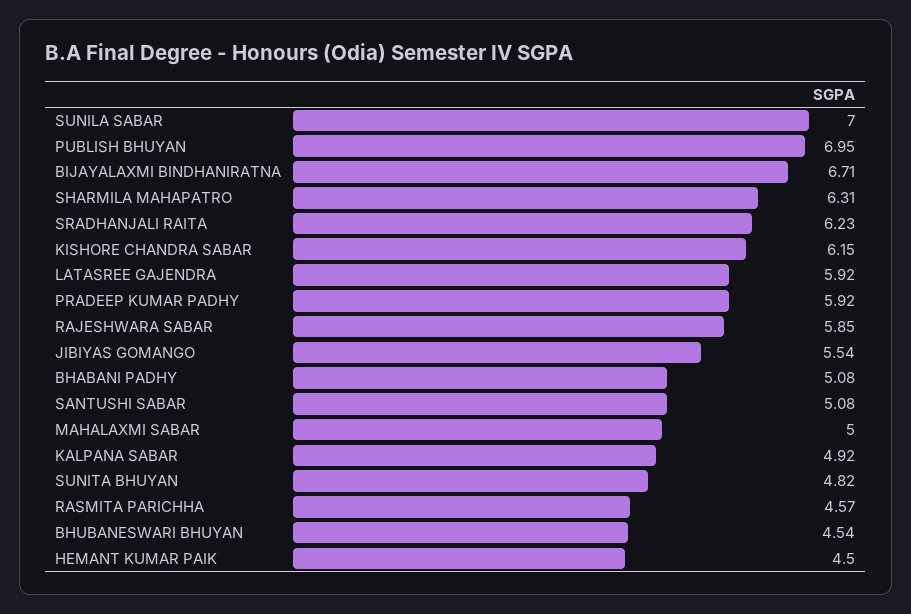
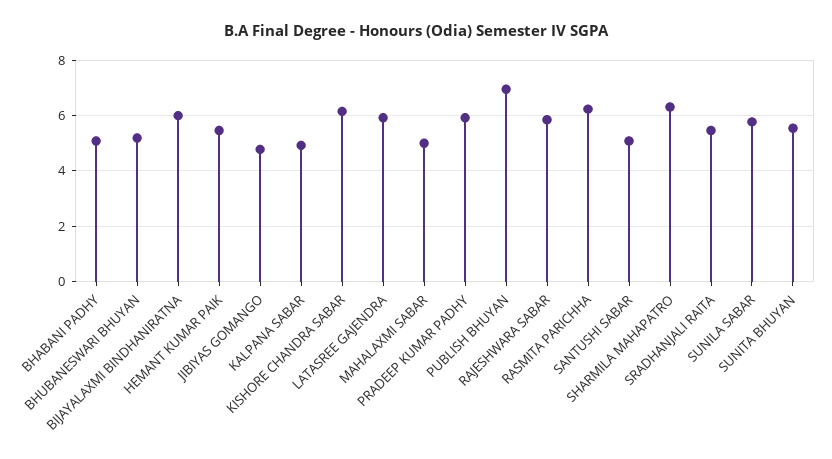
  {
-   "SUNILA SABAR": 7,
+   "SUNILA SABAR": 5.75,
    "PUBLISH BHUYAN": 6.95,
-   "BIJAYALAXMI BINDHANIRATNA": 6.71,
+   "BIJAYALAXMI BINDHANIRATNA": 6,
    "SHARMILA MAHAPATRO": 6.31,
-   "SRADHANJALI RAITA": 6.23,
+   "SRADHANJALI RAITA": 5.5,
    "KISHORE CHANDRA SABAR": 6.15,
    "LATASREE GAJENDRA": 5.92,
    "PRADEEP KUMAR PADHY": 5.92,
    "RAJESHWARA SABAR": 5.85,
-   "JIBIYAS GOMANGO": 5.54,
+   "JIBIYAS GOMANGO": 4.75,
    "BHABANI PADHY": 5.08,
    "SANTUSHI SABAR": 5.08,
    "MAHALAXMI SABAR": 5,
    "KALPANA SABAR": 4.92,
-   "SUNITA BHUYAN": 4.82,
+   "SUNITA BHUYAN": 5.5,
-   "RASMITA PARICHHA": 4.57,
+   "RASMITA PARICHHA": 6.25,
-   "BHUBANESWARI BHUYAN": 4.54,
+   "BHUBANESWARI BHUYAN": 5.25,
-   "HEMANT KUMAR PAIK": 4.5
+   "HEMANT KUMAR PAIK": 5.5
  }

